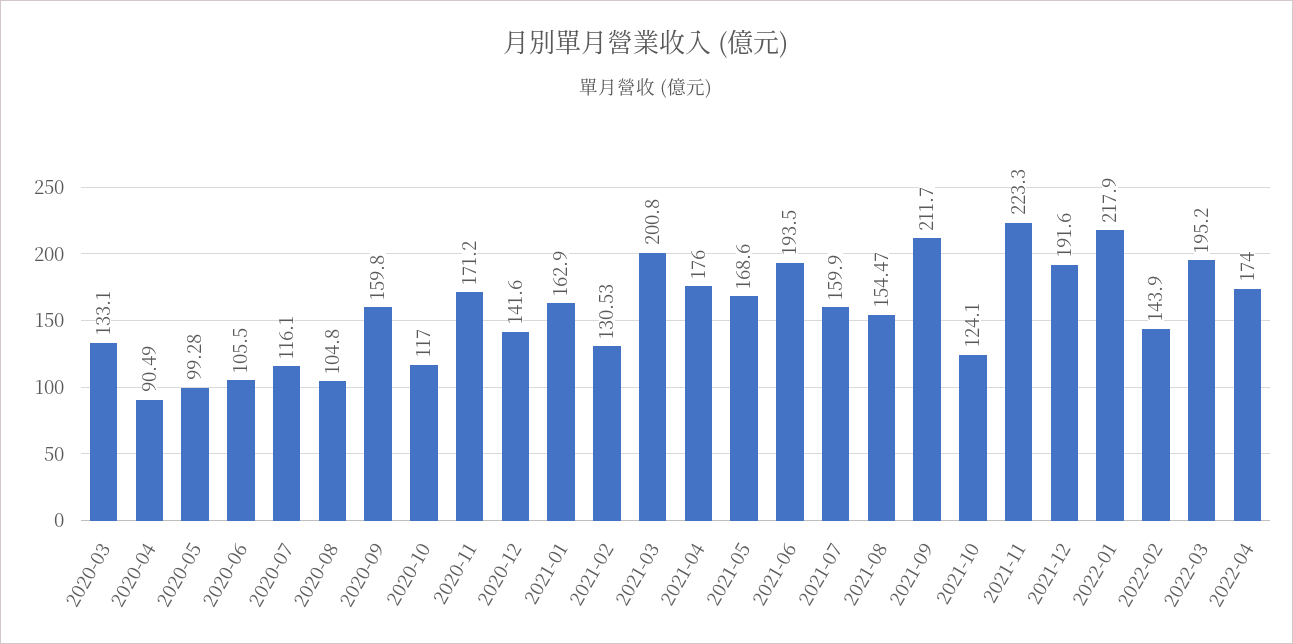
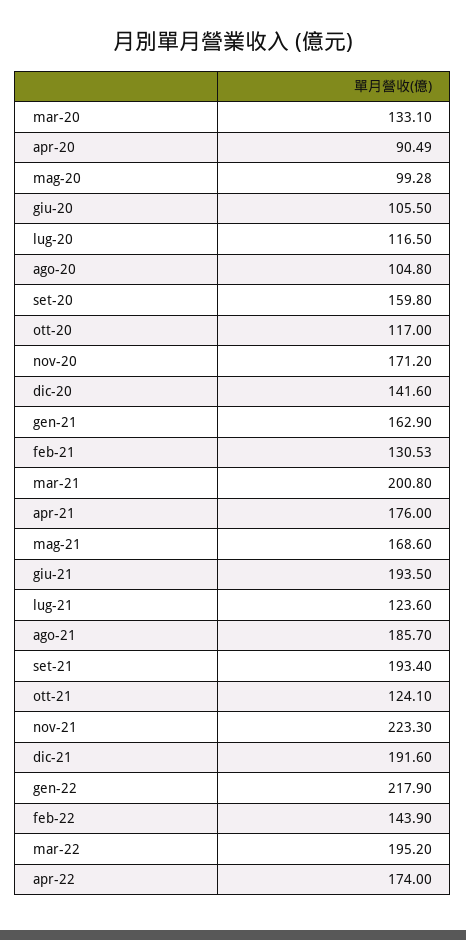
  {
    "2020-03": 133.1,
    "2020-04": 90.49,
    "2020-05": 99.28,
    "2020-06": 105.5,
-   "2020-07": 116.1,
+   "2020-07": 116.5,
    "2020-08": 104.8,
    "2020-09": 159.8,
    "2020-10": 117,
    "2020-11": 171.2,
    "2020-12": 141.6,
    "2021-01": 162.9,
    "2021-02": 130.53,
    "2021-03": 200.8,
    "2021-04": 176,
    "2021-05": 168.6,
    "2021-06": 193.5,
-   "2021-07": 159.9,
+   "2021-07": 123.6,
-   "2021-08": 154.47,
+   "2021-08": 185.7,
-   "2021-09": 211.7,
+   "2021-09": 193.4,
    "2021-10": 124.1,
    "2021-11": 223.3,
    "2021-12": 191.6,
    "2022-01": 217.9,
    "2022-02": 143.9,
    "2022-03": 195.2,
    "2022-04": 174
  }

